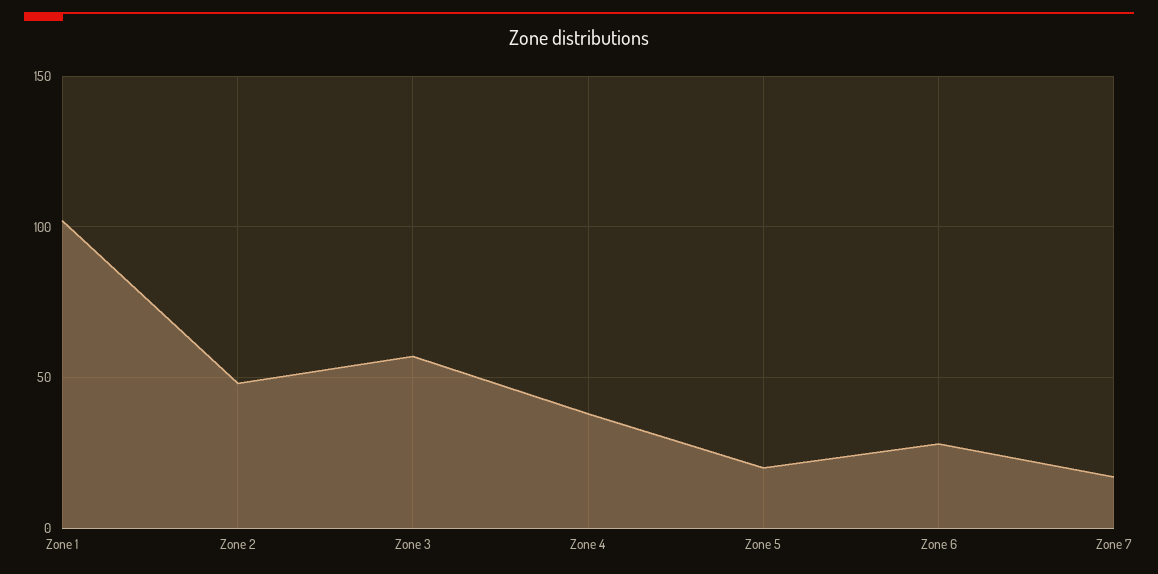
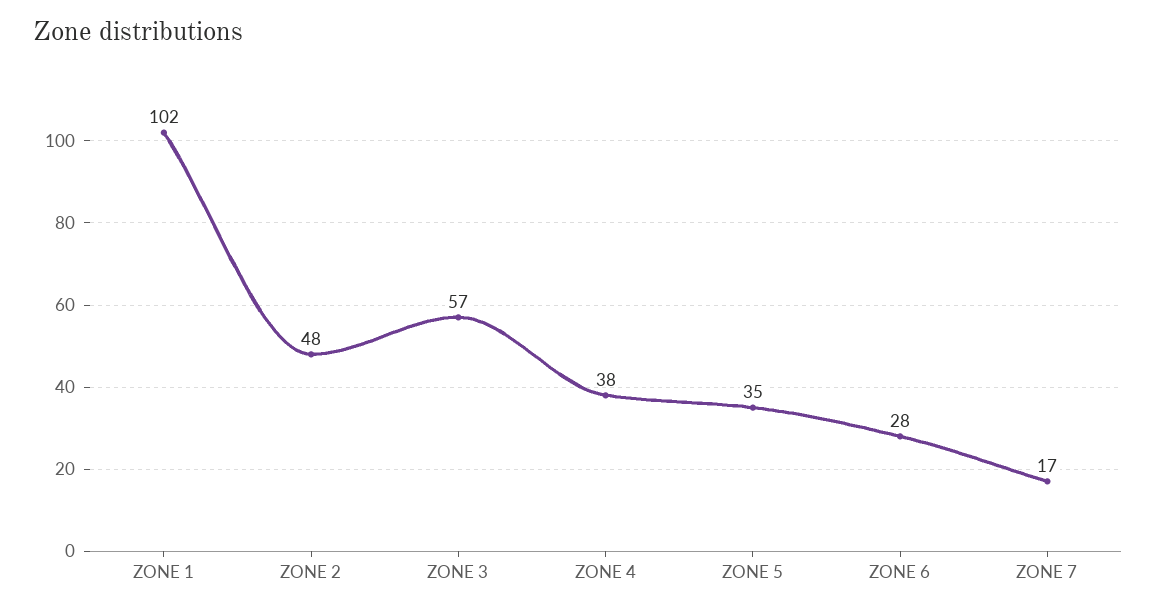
  {
    "Zone 1": 102,
    "Zone 2": 48,
    "Zone 3": 57,
    "Zone 4": 38,
-   "Zone 5": 20,
+   "Zone 5": 35,
    "Zone 6": 28,
    "Zone 7": 17
  }

